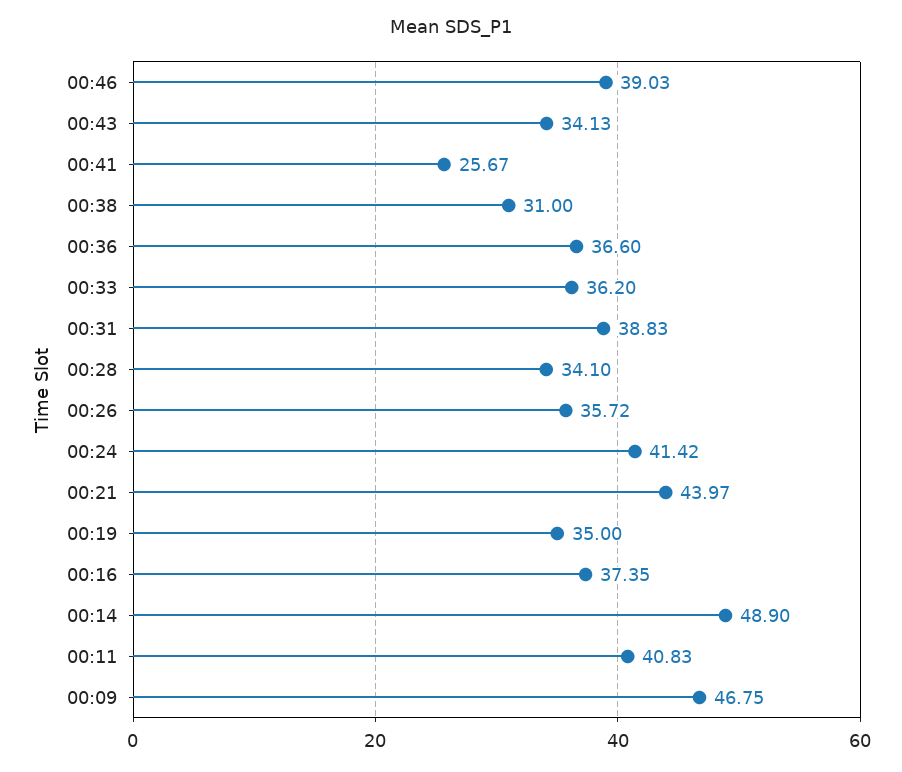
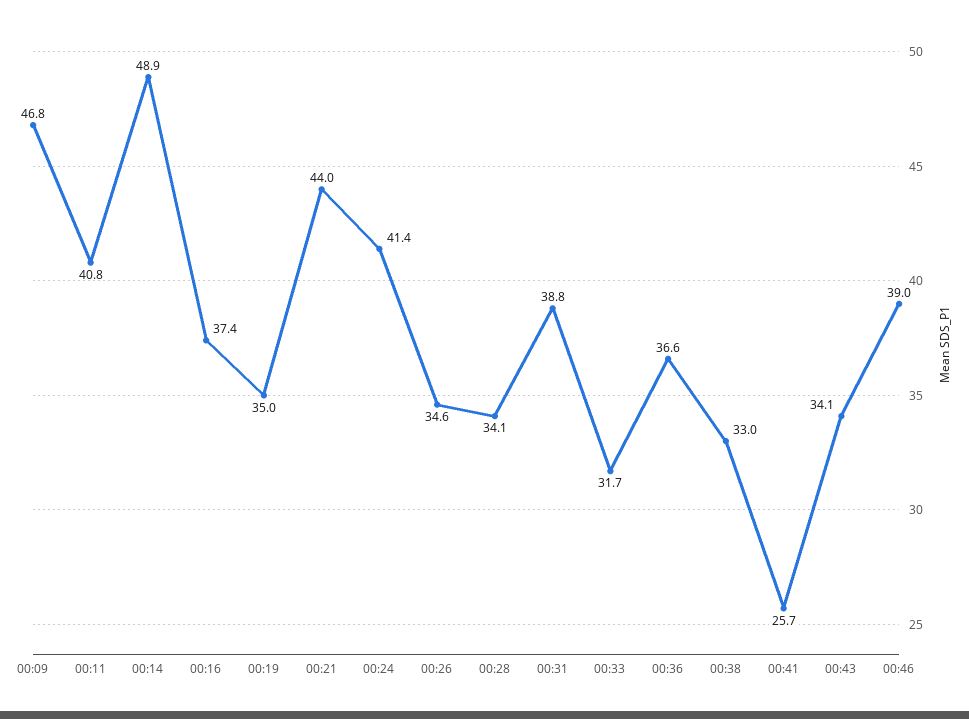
  {
    "00:46": 39.03,
    "00:43": 34.13,
    "00:41": 25.67,
-   "00:38": 31,
+   "00:38": 33,
    "00:36": 36.6,
-   "00:33": 36.2,
+   "00:33": 31.7,
    "00:31": 38.83,
    "00:28": 34.1,
-   "00:26": 35.72,
+   "00:26": 34.6,
    "00:24": 41.42,
    "00:21": 43.97,
    "00:19": 35,
    "00:16": 37.35,
    "00:14": 48.9,
    "00:11": 40.83,
    "00:09": 46.75
  }

